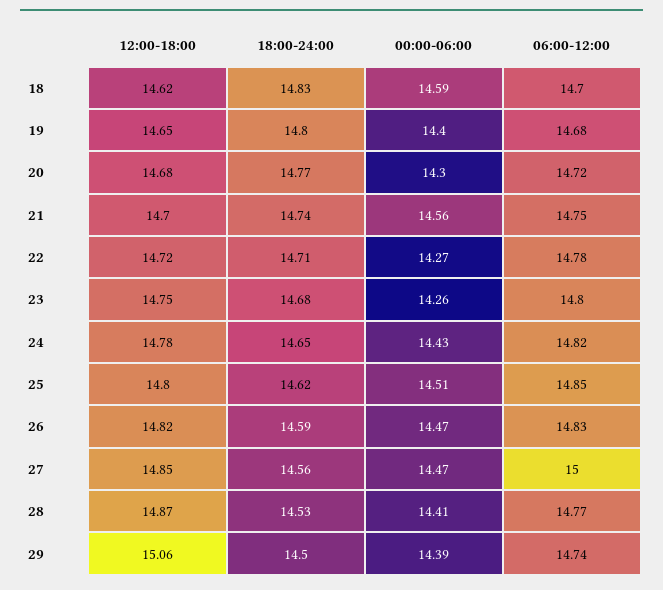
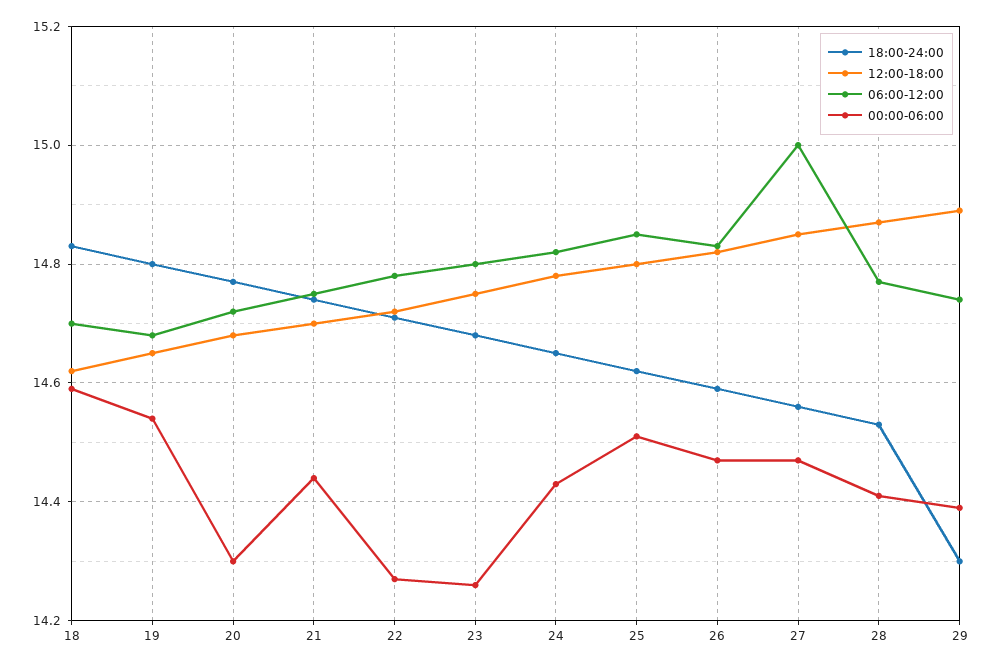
  {
    "12:00-18:00": {
      "18": 14.62,
      "19": 14.65,
      "20": 14.68,
      "21": 14.7,
      "22": 14.72,
      "23": 14.75,
      "24": 14.78,
      "25": 14.8,
      "26": 14.82,
      "27": 14.85,
      "28": 14.87,
-     "29": 15.06
+     "29": 14.9
    },
    "18:00-24:00": {
      "18": 14.83,
      "19": 14.8,
      "20": 14.77,
      "21": 14.74,
      "22": 14.71,
      "23": 14.68,
      "24": 14.65,
      "25": 14.62,
      "26": 14.59,
      "27": 14.56,
      "28": 14.53,
-     "29": 14.5
+     "29": 14.3
    },
    "00:00-06:00": {
      "18": 14.59,
-     "19": 14.4,
+     "19": 14.55,
      "20": 14.3,
-     "21": 14.56,
+     "21": 14.45,
      "22": 14.27,
      "23": 14.26,
      "24": 14.43,
      "25": 14.51,
      "26": 14.47,
      "27": 14.47,
      "28": 14.41,
      "29": 14.39
    },
    "06:00-12:00": {
      "18": 14.7,
      "19": 14.68,
      "20": 14.72,
      "21": 14.75,
      "22": 14.78,
      "23": 14.8,
      "24": 14.82,
      "25": 14.85,
      "26": 14.83,
      "27": 15,
      "28": 14.77,
      "29": 14.74
    }
  }

